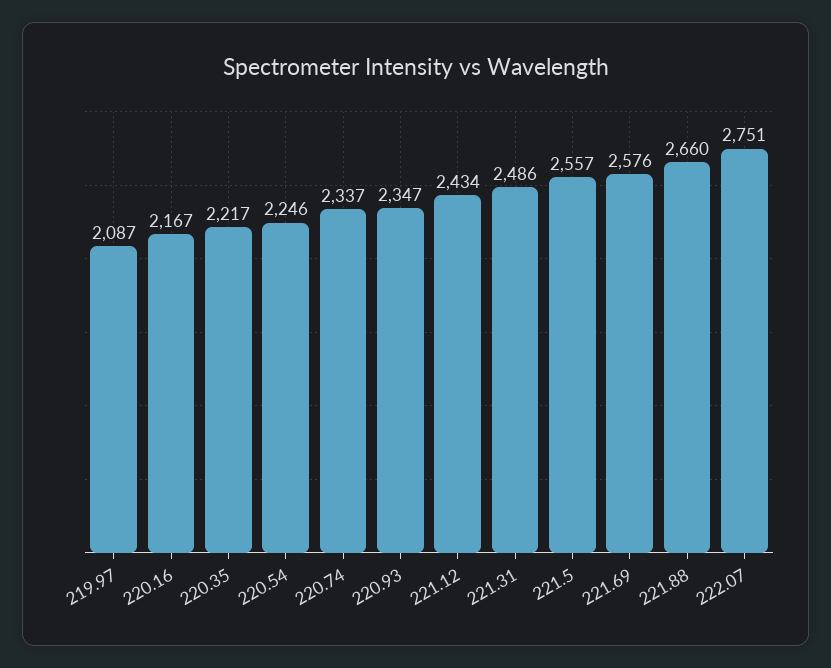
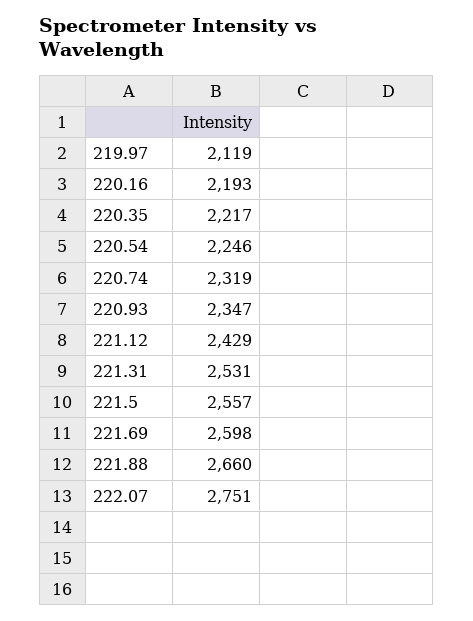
  {
-   "219.97": 2087,
+   "219.97": 2119,
-   "220.16": 2167,
+   "220.16": 2193,
    "220.35": 2217,
    "220.54": 2246,
-   "220.74": 2337,
+   "220.74": 2319,
    "220.93": 2347,
-   "221.12": 2434,
+   "221.12": 2429,
-   "221.31": 2486,
+   "221.31": 2531,
    "221.5": 2557,
-   "221.69": 2576,
+   "221.69": 2598,
    "221.88": 2660,
    "222.07": 2751
  }

